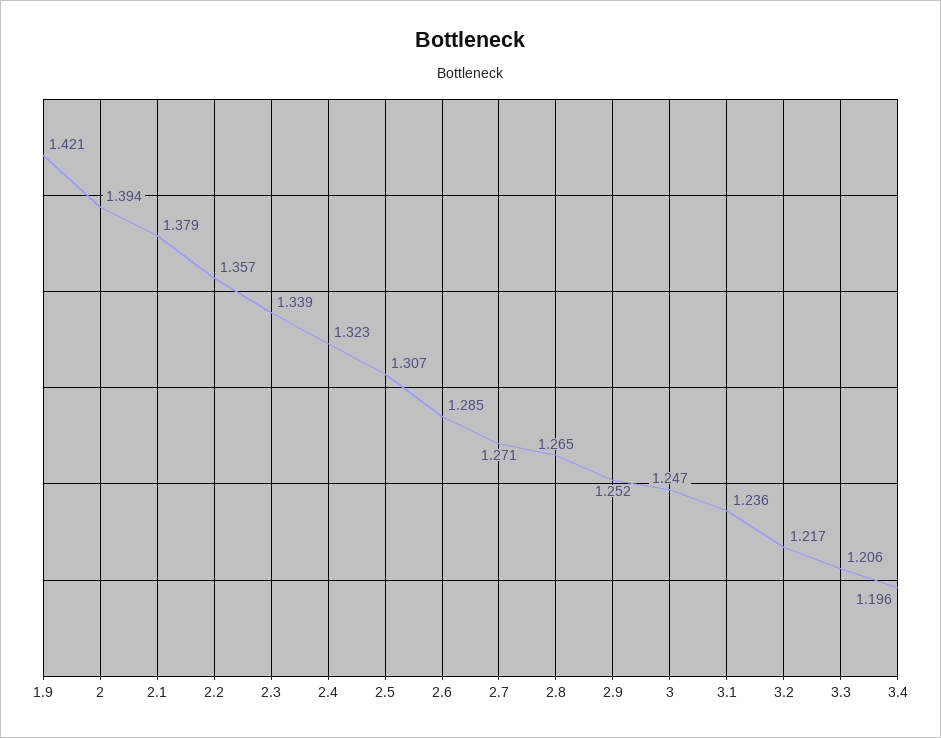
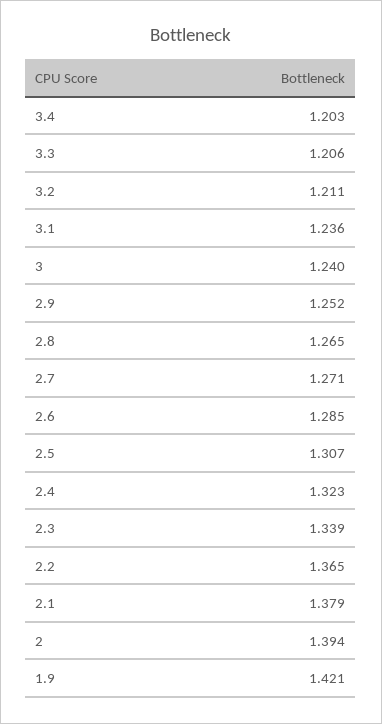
  {
    "1.9": 1.421,
    "2": 1.394,
    "2.1": 1.379,
-   "2.2": 1.357,
+   "2.2": 1.365,
    "2.3": 1.339,
    "2.4": 1.323,
    "2.5": 1.307,
    "2.6": 1.285,
    "2.7": 1.271,
    "2.8": 1.265,
    "2.9": 1.252,
-   "3": 1.247,
+   "3": 1.24,
    "3.1": 1.236,
-   "3.2": 1.217,
+   "3.2": 1.211,
    "3.3": 1.206,
-   "3.4": 1.196
+   "3.4": 1.203
  }

